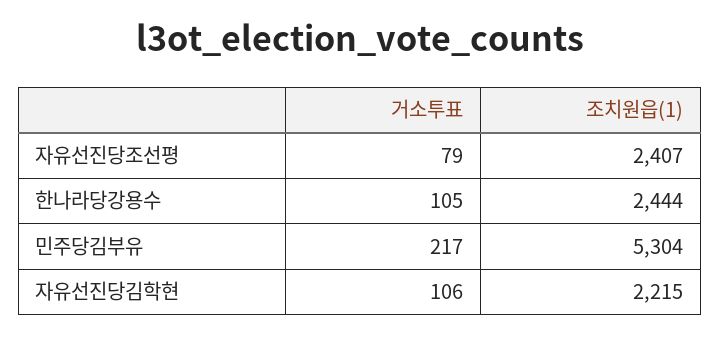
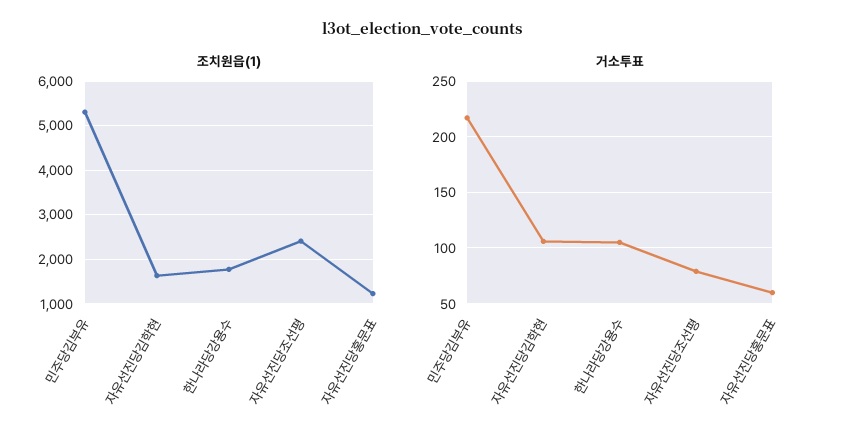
  {
    "거소투표": {
      "자유선진당조선평": 79,
      "한나라당강용수": 105,
      "민주당김부유": 217,
-     "자유선진당김학현": 106
+     "자유선진당김학현": 106,
+     "자유선진당홍문표": 60
    },
    "조치원읍(1)": {
      "자유선진당조선평": 2407,
-     "한나라당강용수": 2444,
+     "한나라당강용수": 1800,
      "민주당김부유": 5304,
-     "자유선진당김학현": 2215
+     "자유선진당김학현": 1600,
+     "자유선진당홍문표": 1200
    }
  }

